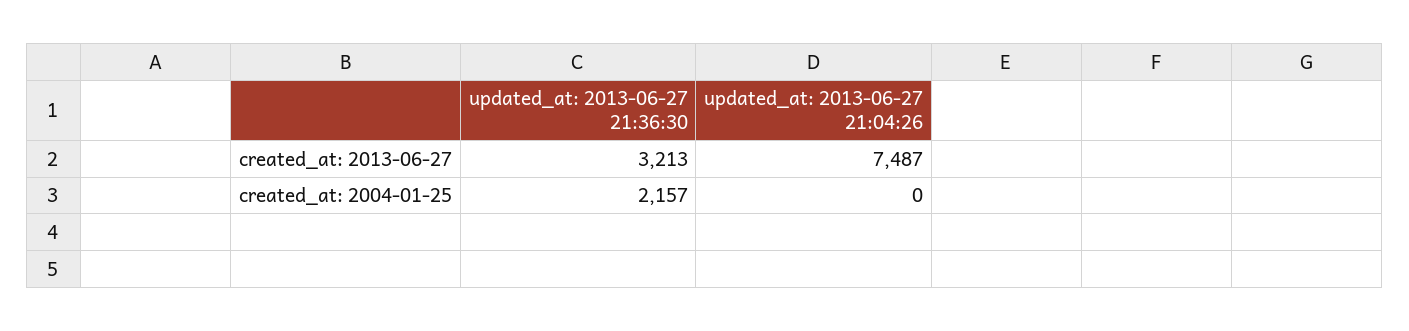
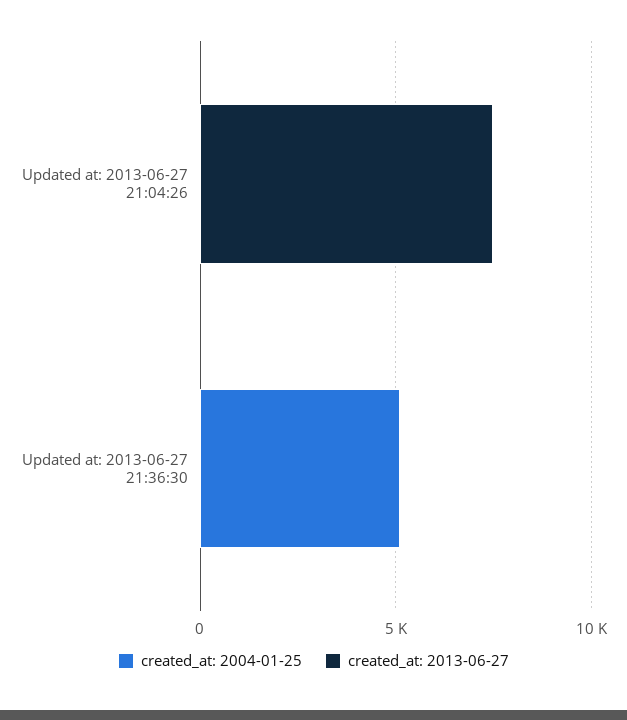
  {
    "created_at: 2013-06-27": {
-     "updated_at: 2013-06-27 21:36:30": 3213,
+     "updated_at: 2013-06-27 21:36:30": 0,
      "updated_at: 2013-06-27 21:04:26": 7487
    },
    "created_at: 2004-01-25": {
-     "updated_at: 2013-06-27 21:36:30": 2157,
+     "updated_at: 2013-06-27 21:36:30": 5000,
      "updated_at: 2013-06-27 21:04:26": 0
    }
  }

